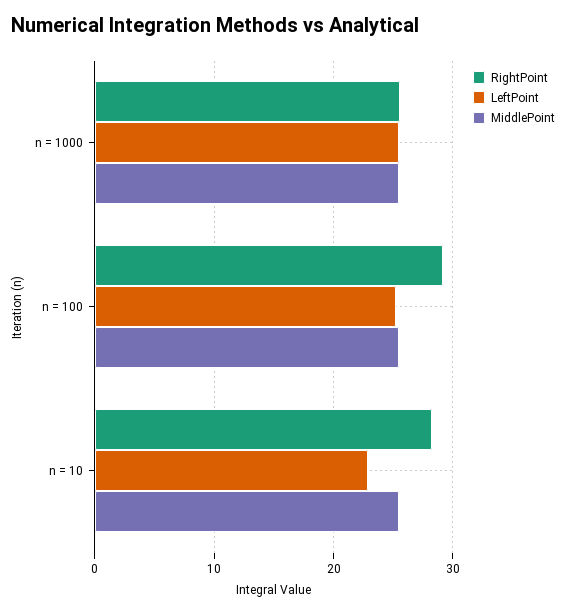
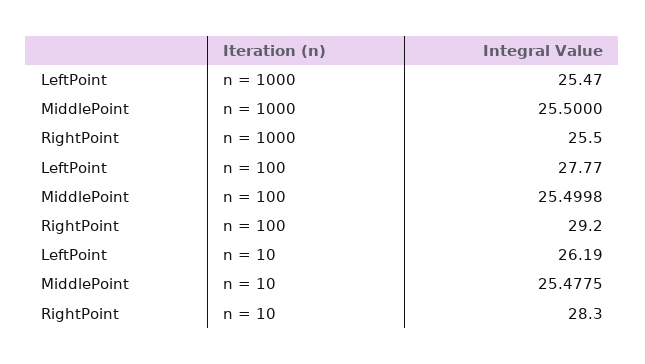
  {
    "RightPoint": {
      "n = 1000": 25.5,
      "n = 100": 29.2,
      "n = 10": 28.3
    },
    "LeftPoint": {
      "n = 1000": 25.47,
-     "n = 100": 25,
+     "n = 100": 27.77,
-     "n = 10": 23
+     "n = 10": 26.19
    },
    "MiddlePoint": {
      "n = 1000": 25.5,
      "n = 100": 25.4998,
      "n = 10": 25.4775
    }
  }

